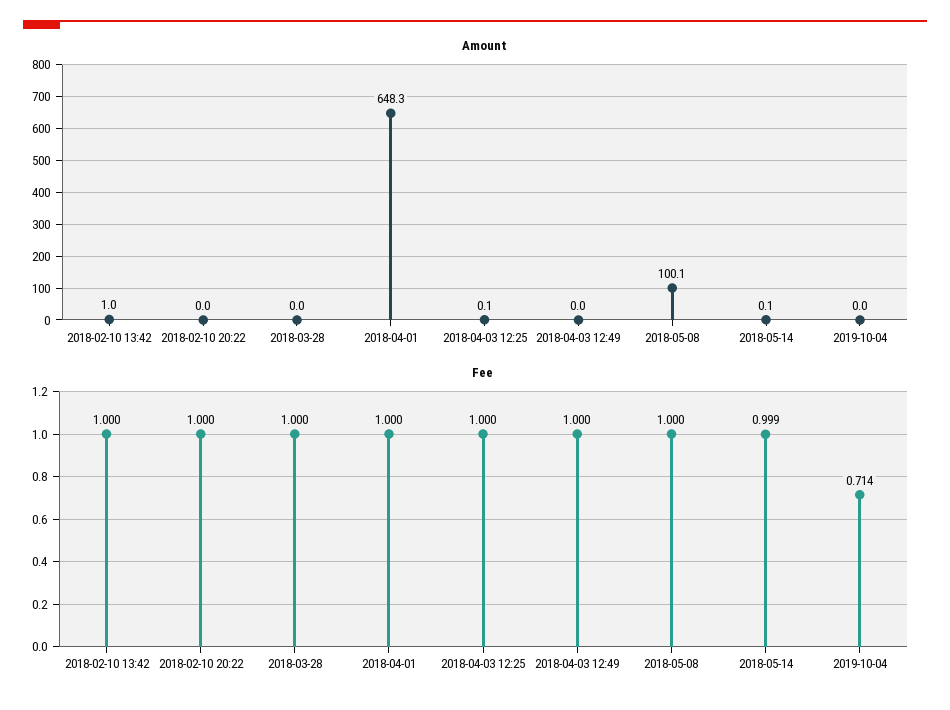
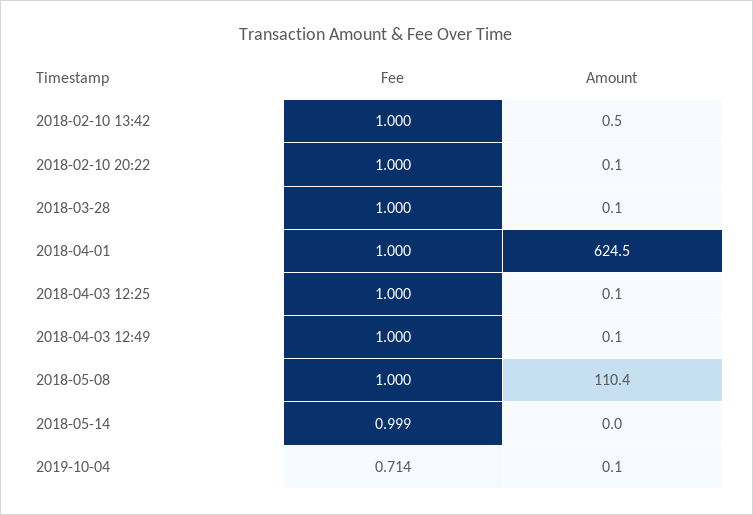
  {
    "Amount": {
-     "2018-02-10 13:42": 1,
+     "2018-02-10 13:42": 0.5,
-     "2018-02-10 20:22": 0,
+     "2018-02-10 20:22": 0.1,
-     "2018-03-28": 0,
+     "2018-03-28": 0.1,
-     "2018-04-01": 648.3,
+     "2018-04-01": 624.5,
      "2018-04-03 12:25": 0.1,
-     "2018-04-03 12:49": 0,
+     "2018-04-03 12:49": 0.1,
-     "2018-05-08": 100.1,
+     "2018-05-08": 110.4,
-     "2018-05-14": 0.1,
+     "2018-05-14": 0,
-     "2019-10-04": 0
+     "2019-10-04": 0.1
    },
    "Fee": {
      "2018-02-10 13:42": 1,
      "2018-02-10 20:22": 1,
      "2018-03-28": 1,
      "2018-04-01": 1,
      "2018-04-03 12:25": 1,
      "2018-04-03 12:49": 1,
      "2018-05-08": 1,
      "2018-05-14": 0.999,
      "2019-10-04": 0.714
    }
  }

